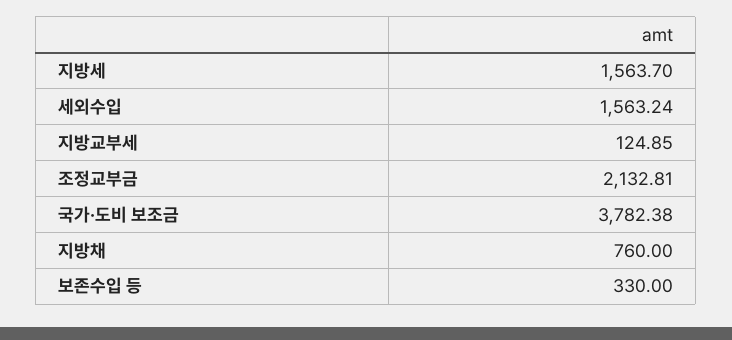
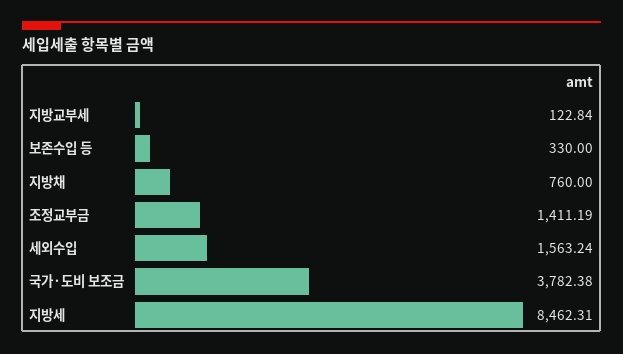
  {
-   "지방세": 1563.7,
+   "지방세": 8462.31,
    "세외수입": 1563.24,
-   "지방교부세": 124.85,
+   "지방교부세": 122.84,
-   "조정교부금": 2132.81,
+   "조정교부금": 1411.19,
    "국가·도비 보조금": 3782.38,
    "지방채": 760,
    "보존수입 등": 330
  }

